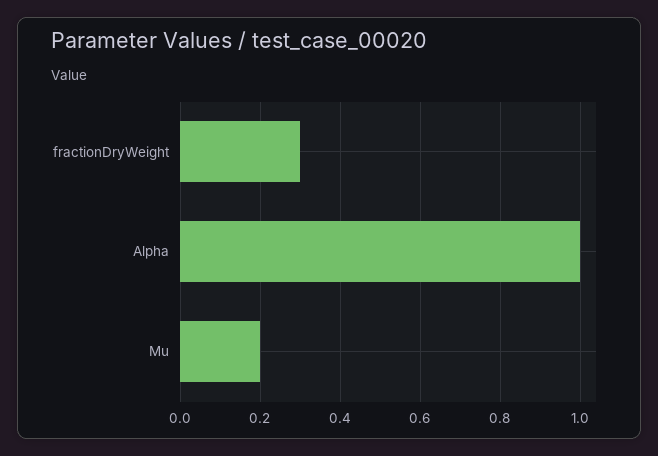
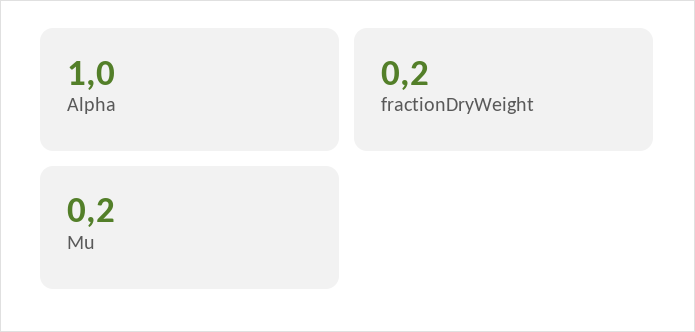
  {
-   "fractionDryWeight": 0.3,
+   "fractionDryWeight": 0.2,
    "Alpha": 1,
    "Mu": 0.2
  }

